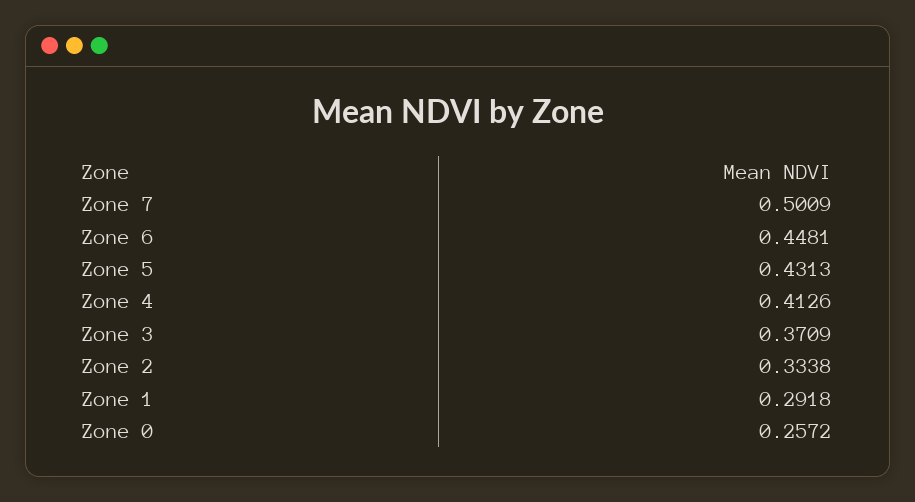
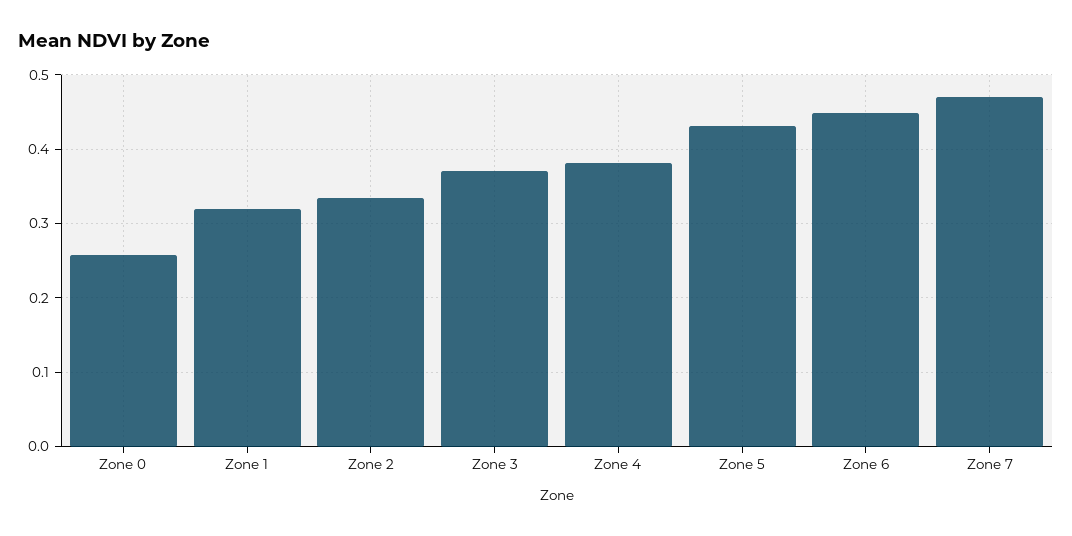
  {
-   "Zone 7": 0.5009,
+   "Zone 7": 0.47,
    "Zone 6": 0.4481,
    "Zone 5": 0.4313,
-   "Zone 4": 0.4126,
+   "Zone 4": 0.38,
    "Zone 3": 0.3709,
    "Zone 2": 0.3338,
-   "Zone 1": 0.2918,
+   "Zone 1": 0.32,
    "Zone 0": 0.2572
  }

